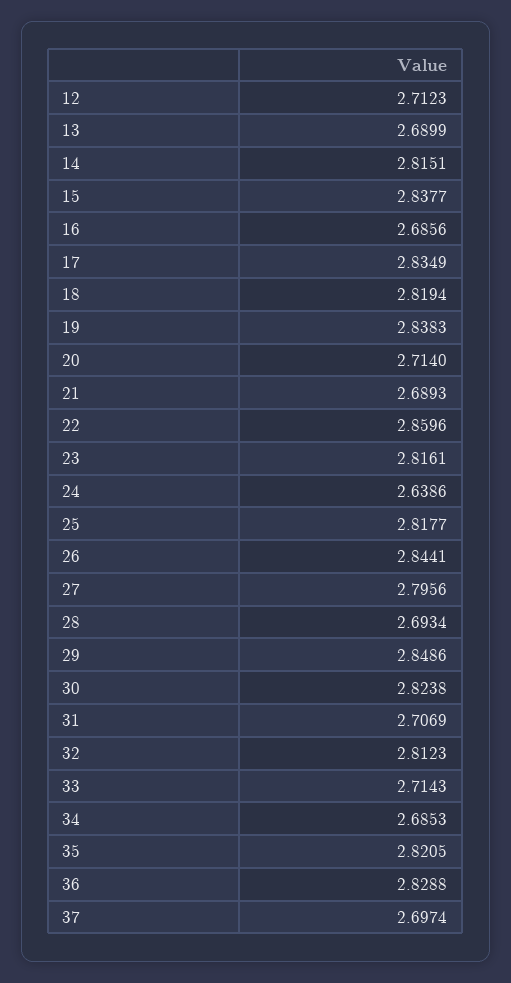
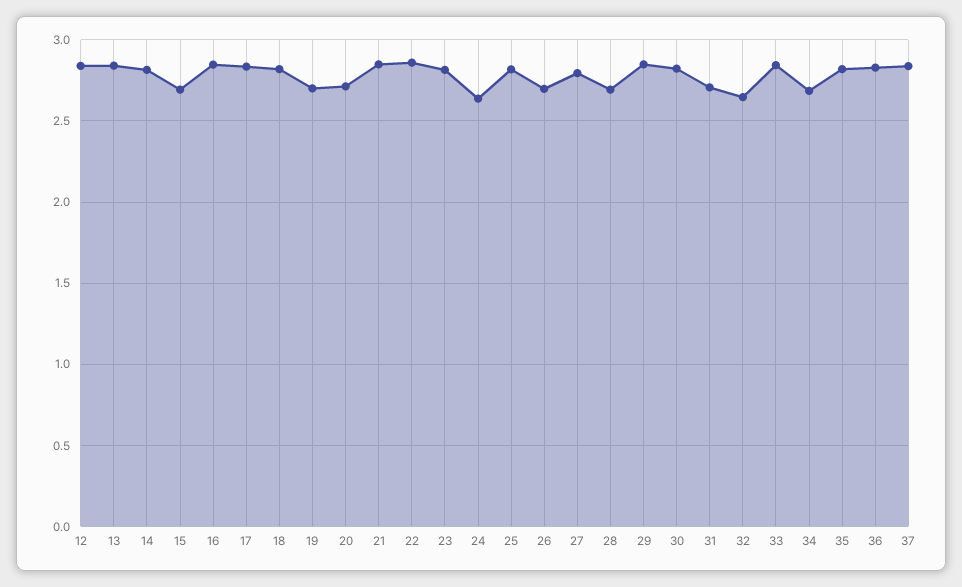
  {
-   "12": 2.7123,
+   "12": 2.85,
-   "13": 2.6899,
+   "13": 2.85,
    "14": 2.8151,
-   "15": 2.8377,
+   "15": 2.7,
-   "16": 2.6856,
+   "16": 2.85,
    "17": 2.8349,
    "18": 2.8194,
-   "19": 2.8383,
+   "19": 2.7,
    "20": 2.714,
-   "21": 2.6893,
+   "21": 2.85,
    "22": 2.8596,
    "23": 2.8161,
    "24": 2.6386,
    "25": 2.8177,
-   "26": 2.8441,
+   "26": 2.7,
    "27": 2.7956,
    "28": 2.6934,
    "29": 2.8486,
    "30": 2.8238,
    "31": 2.7069,
-   "32": 2.8123,
+   "32": 2.65,
-   "33": 2.7143,
+   "33": 2.85,
    "34": 2.6853,
    "35": 2.8205,
    "36": 2.8288,
-   "37": 2.6974
+   "37": 2.85
  }

